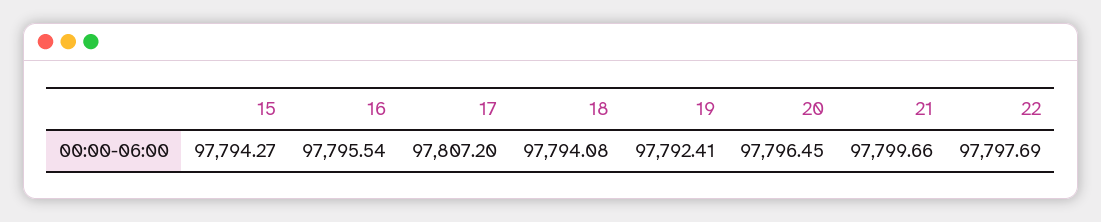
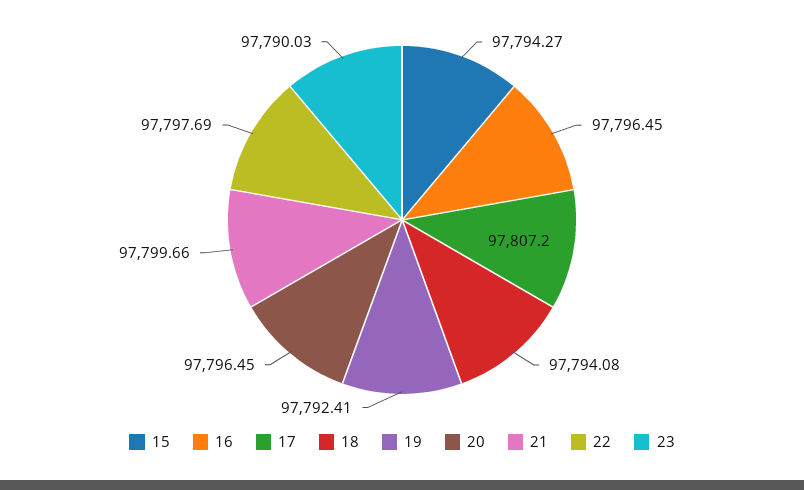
  {
    "15": 97794.27,
-   "16": 97795.54,
+   "16": 97796.45,
    "17": 97807.2,
    "18": 97794.08,
    "19": 97792.41,
    "20": 97796.45,
    "21": 97799.66,
-   "22": 97797.69
+   "22": 97797.69,
+   "23": 97790.03
  }

